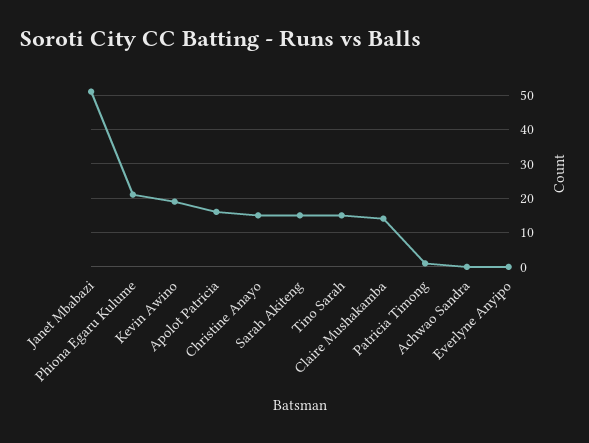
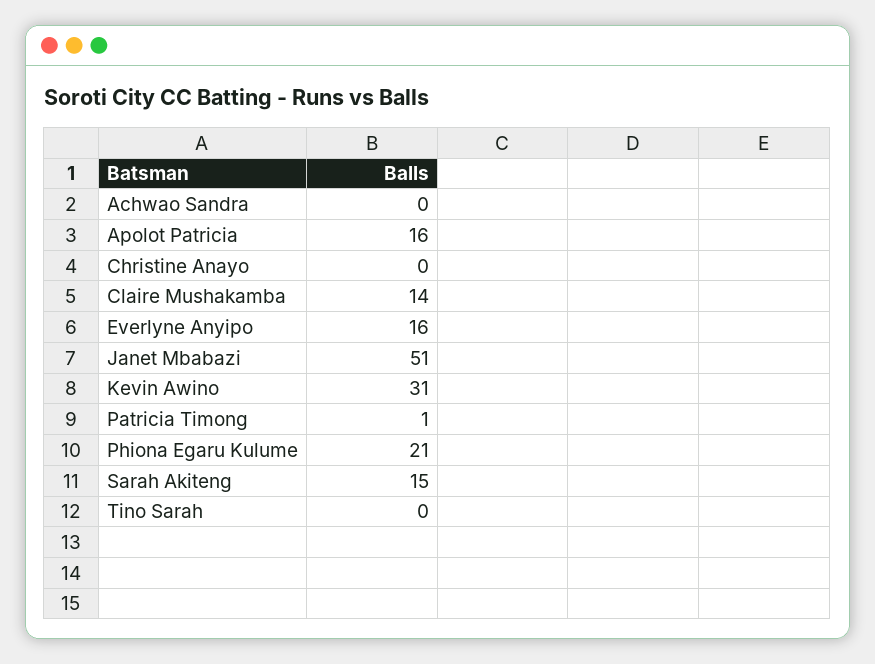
  {
    "Janet Mbabazi": 51,
    "Phiona Egaru Kulume": 21,
-   "Kevin Awino": 20,
+   "Kevin Awino": 31,
    "Apolot Patricia": 16,
-   "Christine Anayo": 15,
+   "Christine Anayo": 0,
    "Sarah Akiteng": 15,
-   "Tino Sarah": 15,
+   "Tino Sarah": 0,
    "Claire Mushakamba": 14,
    "Patricia Timong": 1,
    "Achwao Sandra": 0,
-   "Everlyne Anyipo": 0
+   "Everlyne Anyipo": 16
  }

